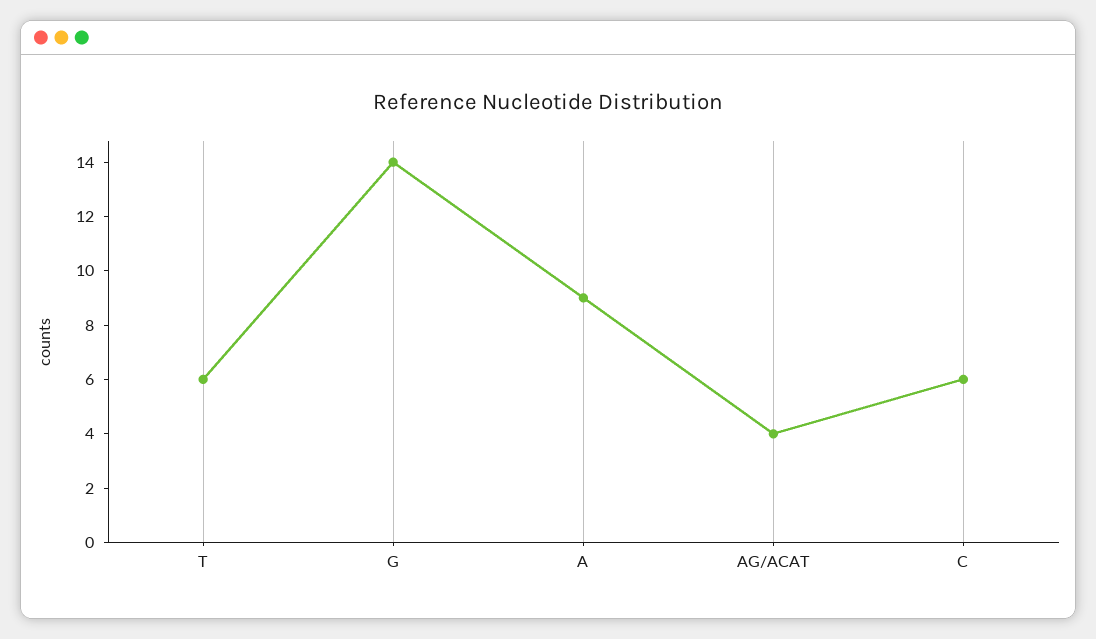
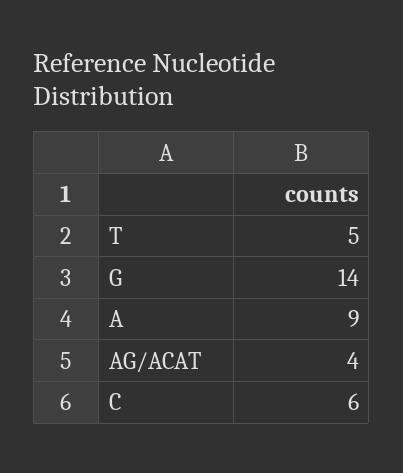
  {
-   "T": 6,
+   "T": 5,
    "G": 14,
    "A": 9,
    "AG/ACAT": 4,
    "C": 6
  }

